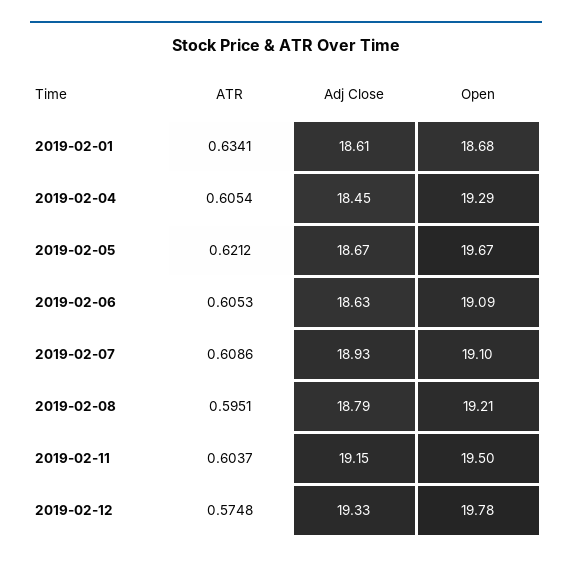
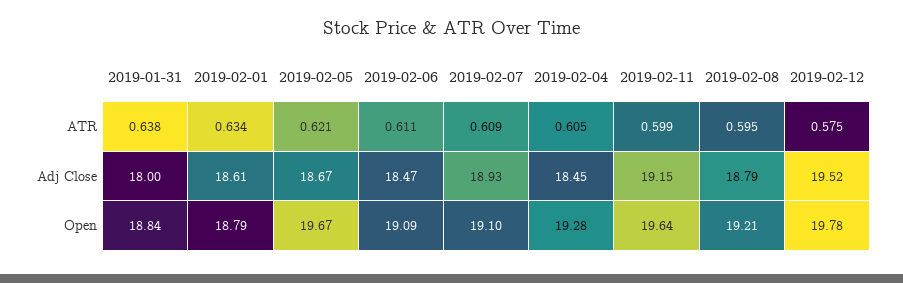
  {
    "ATR": {
      "2019-02-01": 0.6341,
      "2019-02-04": 0.6054,
      "2019-02-05": 0.6212,
-     "2019-02-06": 0.6053,
+     "2019-02-06": 0.611,
      "2019-02-07": 0.6086,
      "2019-02-08": 0.5951,
-     "2019-02-11": 0.6037,
+     "2019-02-11": 0.599,
-     "2019-02-12": 0.5748
+     "2019-02-12": 0.5748,
+     "2019-01-31": 0.638
    },
    "Adj Close": {
      "2019-02-01": 18.61,
      "2019-02-04": 18.45,
      "2019-02-05": 18.67,
-     "2019-02-06": 18.63,
+     "2019-02-06": 18.47,
      "2019-02-07": 18.93,
      "2019-02-08": 18.79,
      "2019-02-11": 19.15,
-     "2019-02-12": 19.33
+     "2019-02-12": 19.52,
+     "2019-01-31": 18
    },
    "Open": {
-     "2019-02-01": 18.68,
+     "2019-02-01": 18.79,
-     "2019-02-04": 19.29,
+     "2019-02-04": 19.28,
      "2019-02-05": 19.67,
      "2019-02-06": 19.09,
      "2019-02-07": 19.1,
      "2019-02-08": 19.21,
-     "2019-02-11": 19.5,
+     "2019-02-11": 19.64,
-     "2019-02-12": 19.78
+     "2019-02-12": 19.78,
+     "2019-01-31": 18.84
    }
  }

